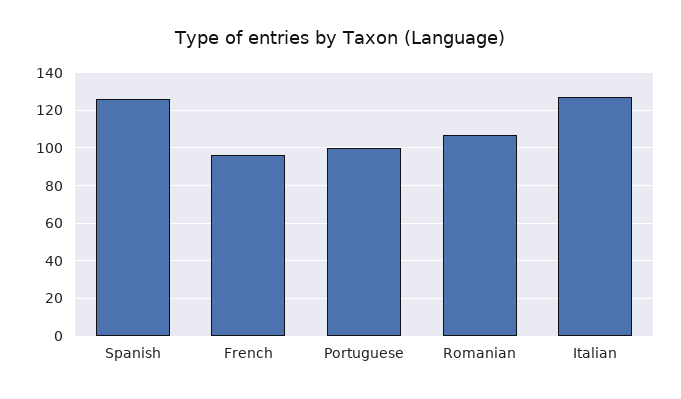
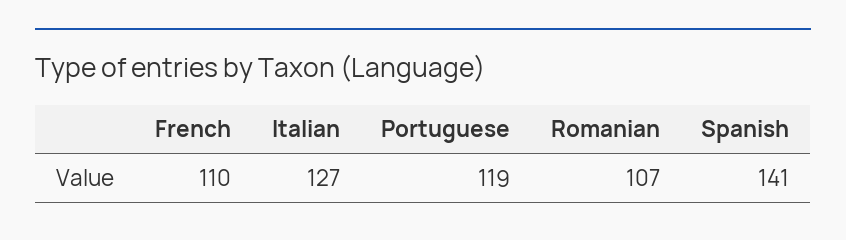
  {
-   "Spanish": 125,
+   "Spanish": 141,
-   "French": 95,
+   "French": 110,
-   "Portuguese": 100,
+   "Portuguese": 119,
    "Romanian": 107,
    "Italian": 127
  }

